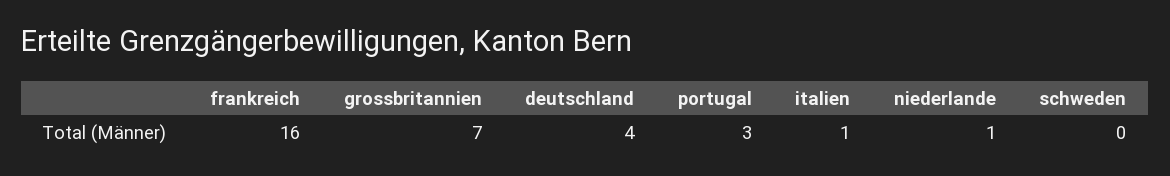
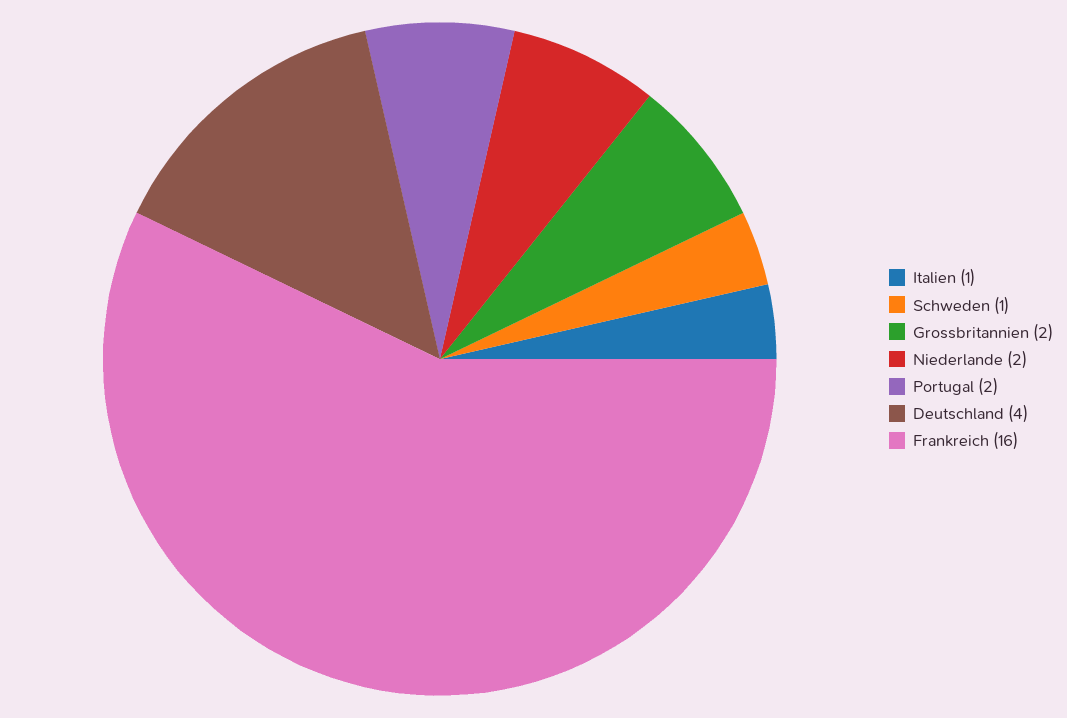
  {
    "frankreich": 16,
-   "grossbritannien": 7,
+   "grossbritannien": 2,
    "deutschland": 4,
-   "portugal": 3,
+   "portugal": 2,
    "italien": 1,
-   "niederlande": 1,
+   "niederlande": 2,
-   "schweden": 0
+   "schweden": 1
  }

